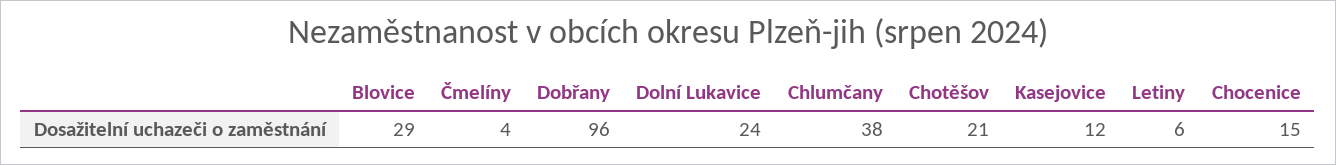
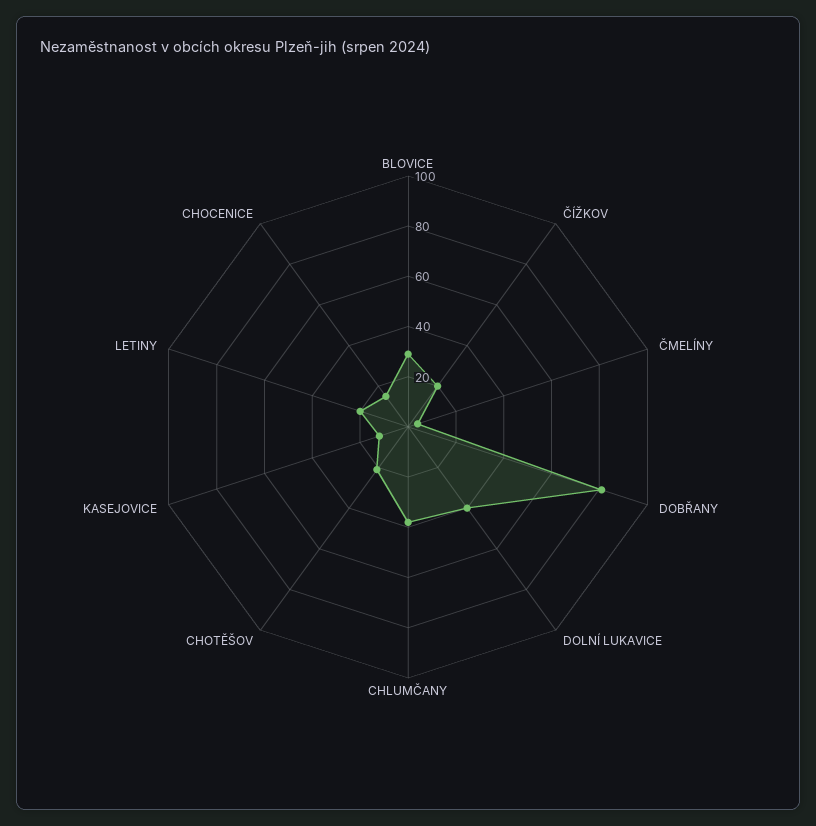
  {
    "Blovice": 29,
    "Čmelíny": 4,
-   "Dobřany": 96,
+   "Dobřany": 80,
-   "Dolní Lukavice": 24,
+   "Dolní Lukavice": 40,
    "Chlumčany": 38,
    "Chotěšov": 21,
    "Kasejovice": 12,
-   "Letiny": 6,
+   "Letiny": 20,
-   "Chocenice": 15
+   "Chocenice": 15,
+   "ČÍŽKOV": 20
  }

